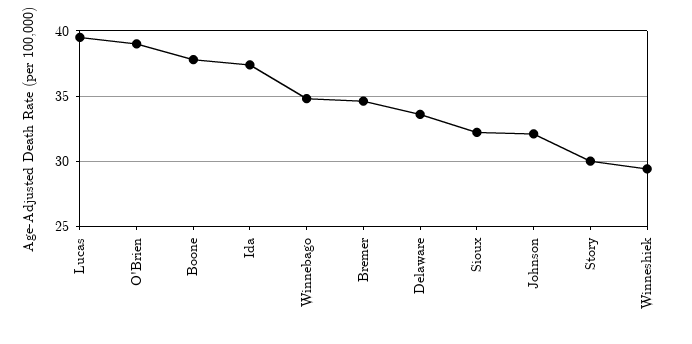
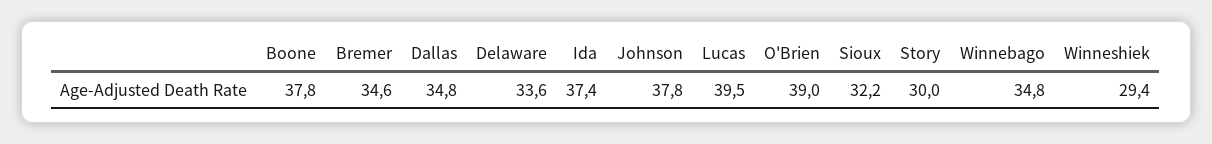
  {
    "Lucas": 39.5,
    "O'Brien": 39,
    "Boone": 37.8,
    "Ida": 37.4,
    "Winnebago": 34.8,
    "Bremer": 34.6,
    "Delaware": 33.6,
    "Sioux": 32.2,
-   "Johnson": 32,
+   "Johnson": 37.8,
    "Story": 30,
-   "Winneshiek": 29.4
+   "Winneshiek": 29.4,
+   "Dallas": 34.8
  }

